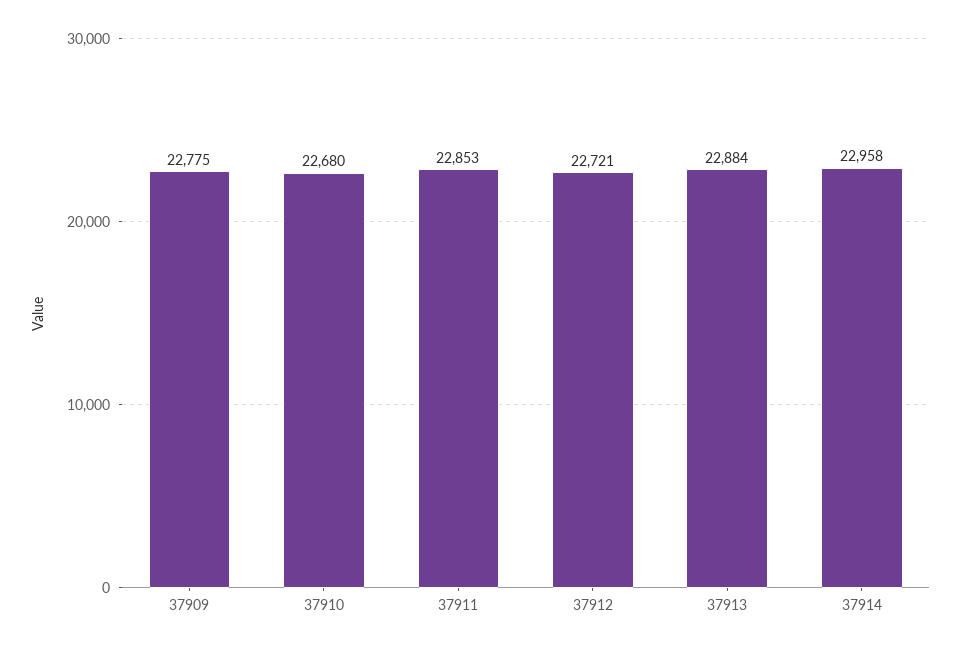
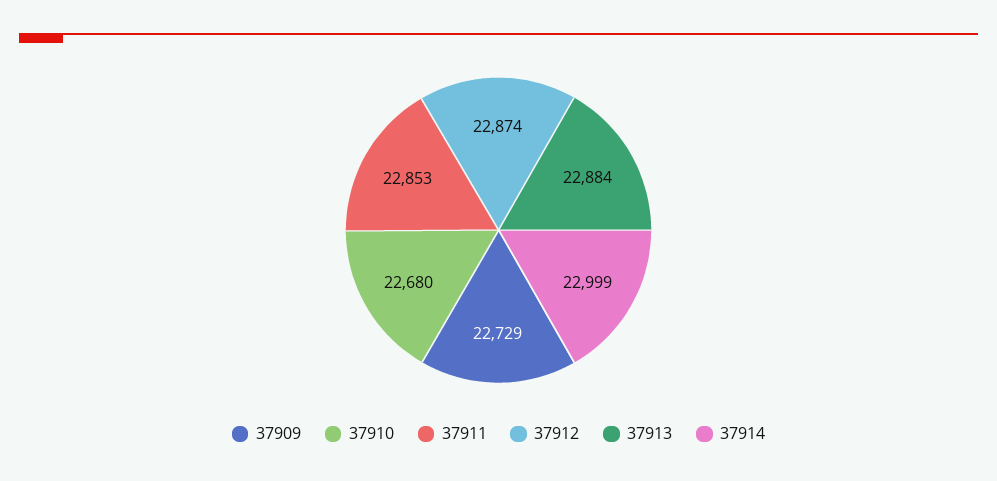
  {
-   "37909": 22775,
+   "37909": 22729,
    "37910": 22680,
    "37911": 22853,
-   "37912": 22721,
+   "37912": 22874,
    "37913": 22884,
-   "37914": 22958
+   "37914": 22999
  }

